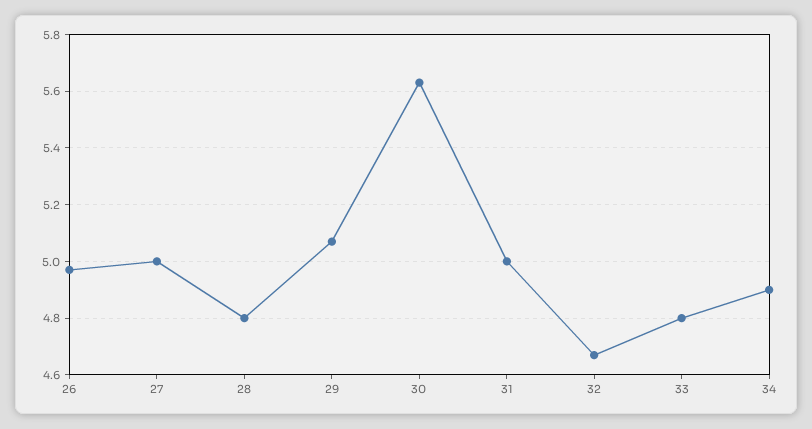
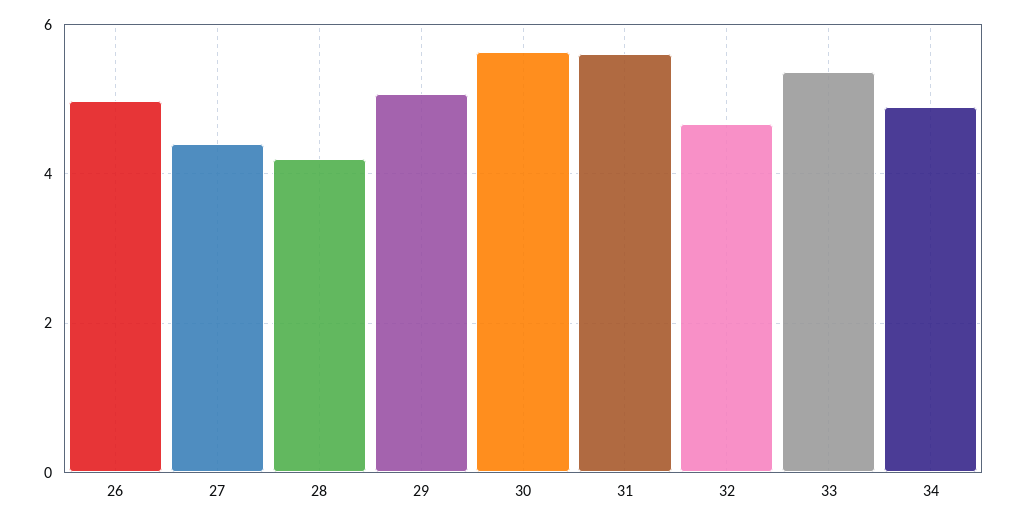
  {
    "26": 4.95,
-   "27": 5,
+   "27": 4.4,
-   "28": 4.8,
+   "28": 4.2,
    "29": 5.05,
    "30": 5.65,
-   "31": 5,
+   "31": 5.6,
    "32": 4.65,
-   "33": 4.8,
+   "33": 5.4,
    "34": 4.9
  }

